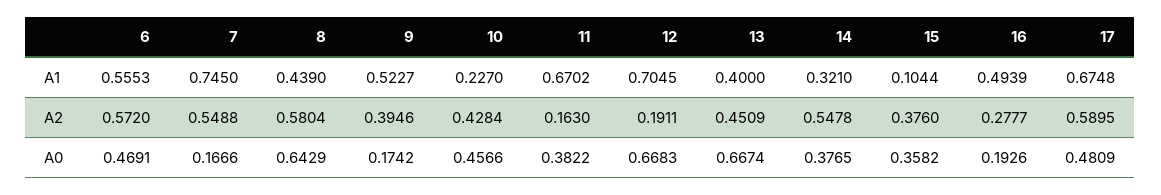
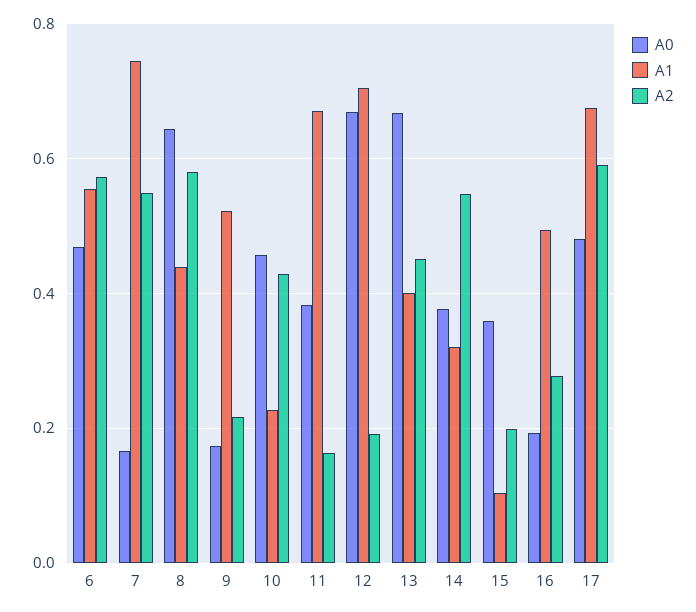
  {
    "A1": {
      "6": 0.5553,
      "7": 0.745,
      "8": 0.439,
      "9": 0.5227,
      "10": 0.227,
      "11": 0.6702,
      "12": 0.7045,
      "13": 0.4,
      "14": 0.321,
      "15": 0.1044,
      "16": 0.4939,
      "17": 0.6748
    },
    "A2": {
      "6": 0.572,
      "7": 0.5488,
      "8": 0.5804,
-     "9": 0.3946,
+     "9": 0.22,
      "10": 0.4284,
      "11": 0.163,
      "12": 0.1911,
      "13": 0.4509,
      "14": 0.5478,
-     "15": 0.376,
+     "15": 0.2,
      "16": 0.2777,
      "17": 0.5895
    },
    "A0": {
      "6": 0.4691,
      "7": 0.1666,
      "8": 0.6429,
      "9": 0.1742,
      "10": 0.4566,
      "11": 0.3822,
      "12": 0.6683,
      "13": 0.6674,
      "14": 0.3765,
      "15": 0.3582,
      "16": 0.1926,
      "17": 0.4809
    }
  }

